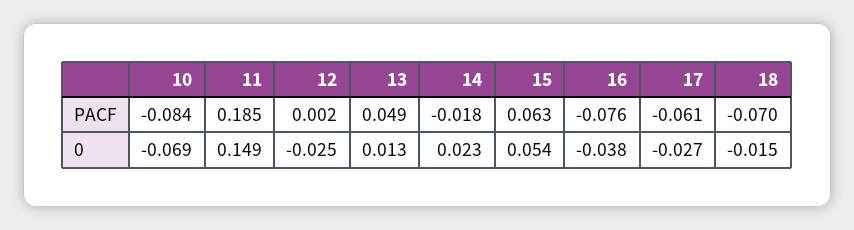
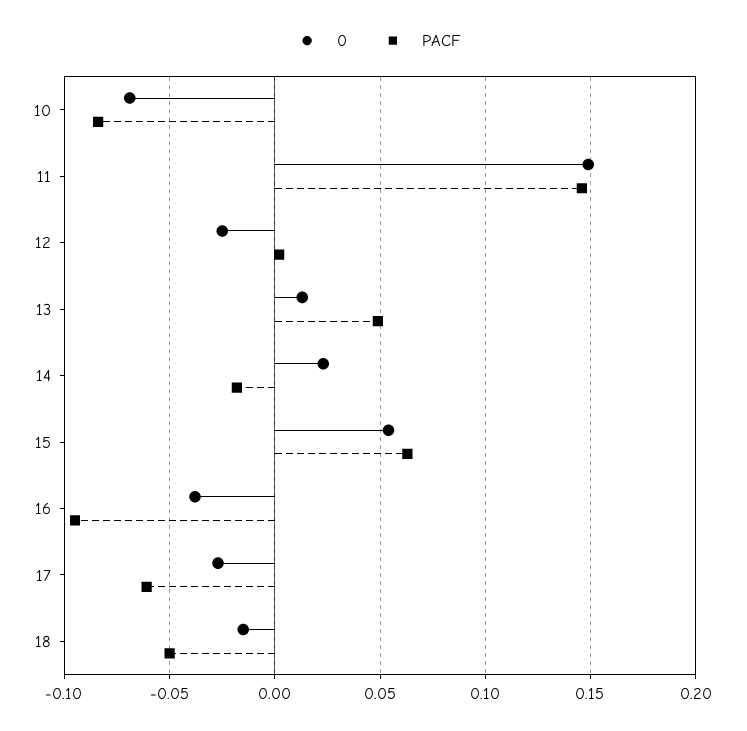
  {
    "PACF": {
      "10": -0.084,
-     "11": 0.185,
+     "11": 0.145,
      "12": 0.002,
      "13": 0.049,
      "14": -0.018,
      "15": 0.063,
-     "16": -0.076,
+     "16": -0.095,
      "17": -0.061,
-     "18": -0.07
+     "18": -0.05
    },
    "0": {
      "10": -0.069,
      "11": 0.149,
      "12": -0.025,
      "13": 0.013,
      "14": 0.023,
      "15": 0.054,
      "16": -0.038,
      "17": -0.027,
      "18": -0.015
    }
  }

